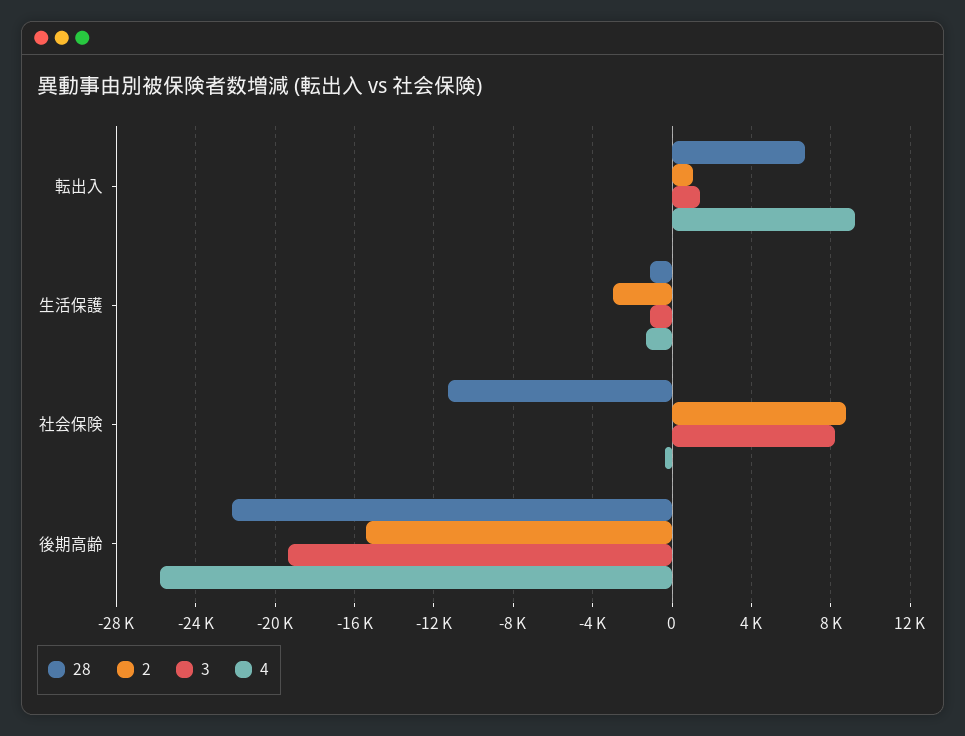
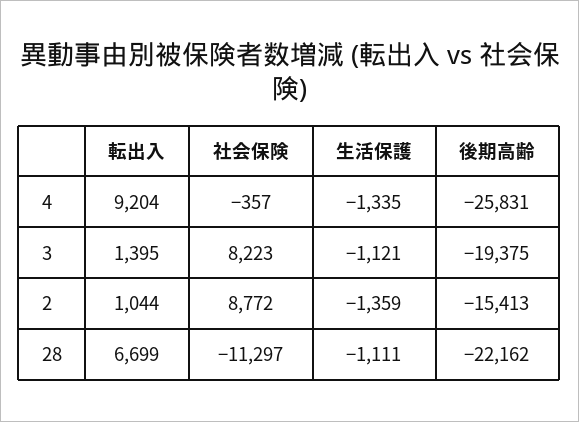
  {
    "28": {
      "転出入": 6699,
      "生活保護": -1111,
      "社会保険": -11297,
      "後期高齢": -22162
    },
    "2": {
      "転出入": 1044,
-     "生活保護": -3000,
+     "生活保護": -1359,
      "社会保険": 8772,
      "後期高齢": -15413
    },
    "3": {
      "転出入": 1395,
      "生活保護": -1121,
      "社会保険": 8223,
      "後期高齢": -19375
    },
    "4": {
      "転出入": 9204,
      "生活保護": -1335,
      "社会保険": -357,
      "後期高齢": -25831
    }
  }

